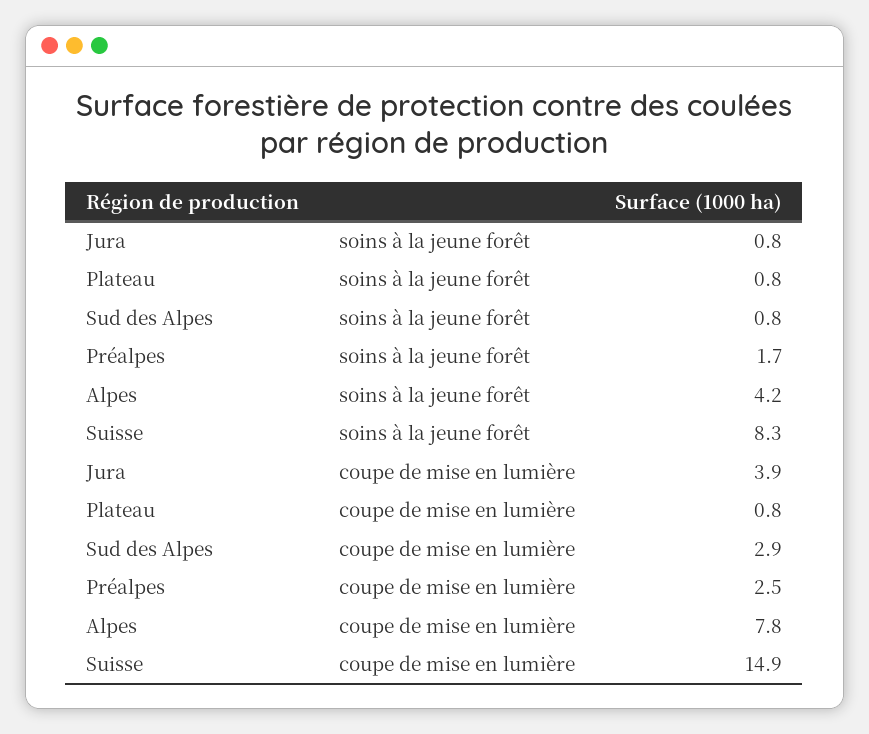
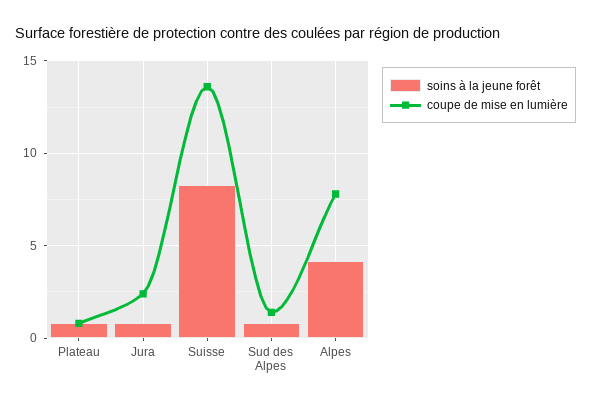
  {
    "soins à la jeune forêt": {
      "Jura": 0.8,
      "Plateau": 0.8,
      "Sud des Alpes": 0.8,
-     "Préalpes": 1.7,
      "Alpes": 4.2,
      "Suisse": 8.3
    },
    "coupe de mise en lumière": {
-     "Jura": 3.9,
+     "Jura": 2.5,
      "Plateau": 0.8,
-     "Sud des Alpes": 2.9,
+     "Sud des Alpes": 1.5,
-     "Préalpes": 2.5,
      "Alpes": 7.8,
-     "Suisse": 14.9
+     "Suisse": 13.5
    }
  }

